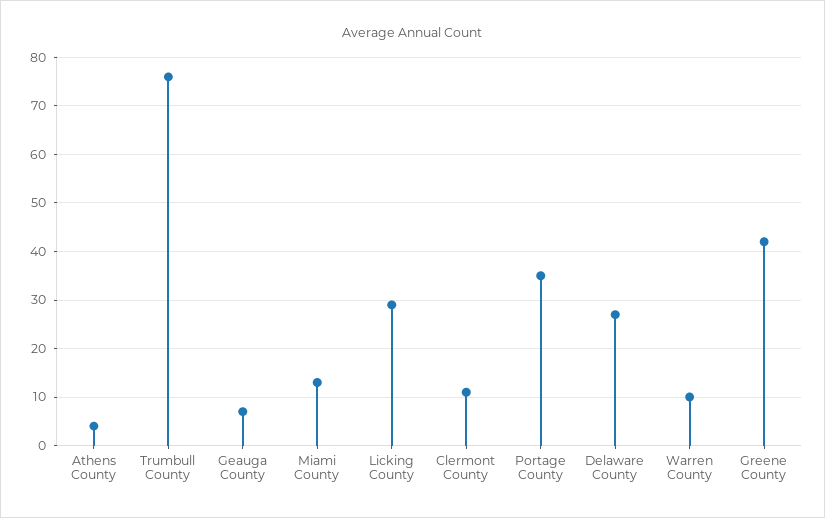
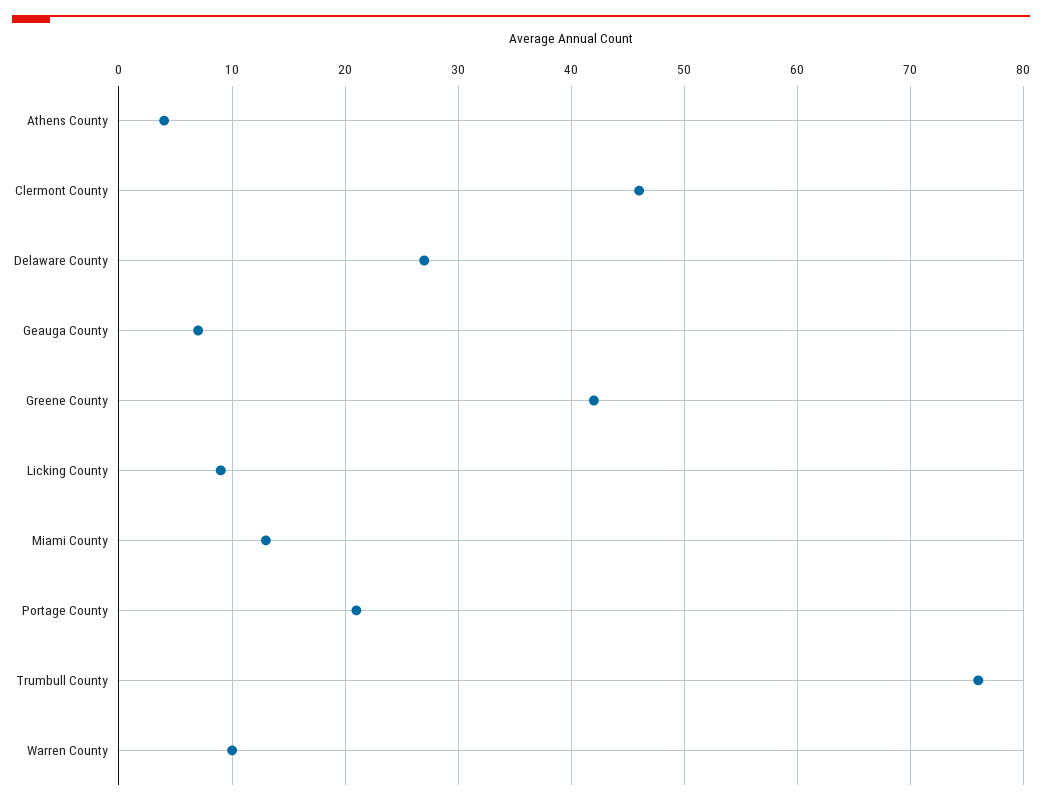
  {
    "Athens County": 4,
    "Trumbull County": 76,
    "Geauga County": 7,
    "Miami County": 13,
-   "Licking County": 30,
+   "Licking County": 9,
-   "Clermont County": 10,
+   "Clermont County": 46,
-   "Portage County": 35,
+   "Portage County": 21,
    "Delaware County": 27,
    "Warren County": 10,
    "Greene County": 42
  }

